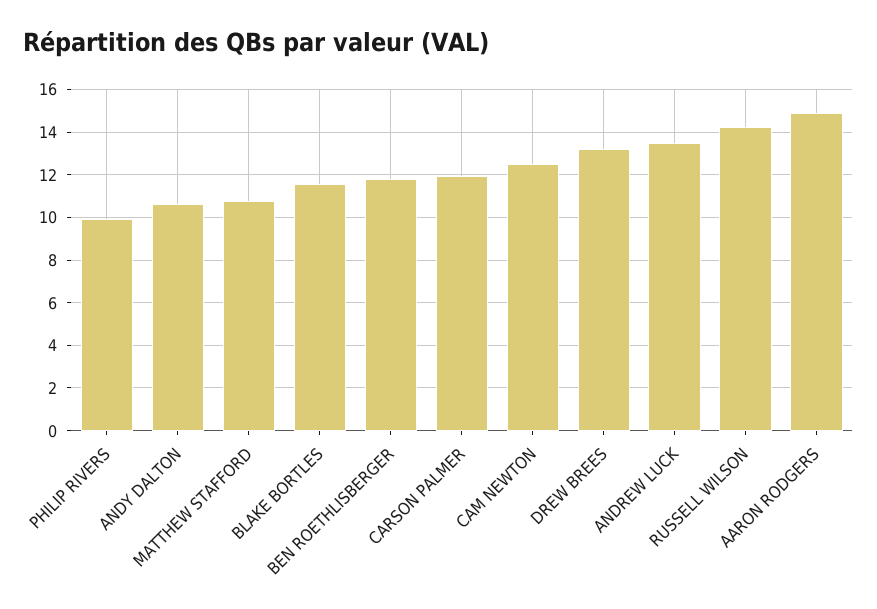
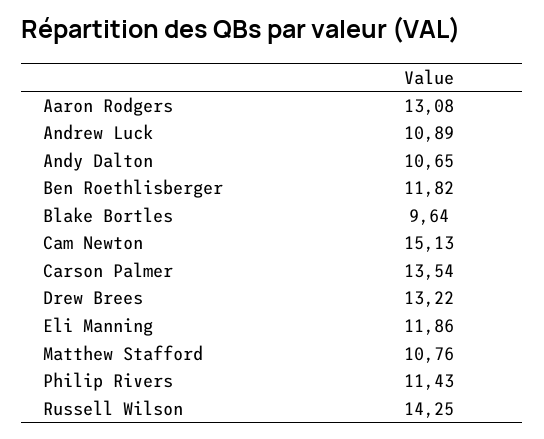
  {
-   "PHILIP RIVERS": 10,
+   "PHILIP RIVERS": 11.43,
    "ANDY DALTON": 10.65,
    "MATTHEW STAFFORD": 10.76,
-   "BLAKE BORTLES": 11.5,
+   "BLAKE BORTLES": 9.64,
    "BEN ROETHLISBERGER": 11.82,
-   "CARSON PALMER": 12,
+   "CARSON PALMER": 13.54,
-   "CAM NEWTON": 12.5,
+   "CAM NEWTON": 15.13,
    "DREW BREES": 13.22,
-   "ANDREW LUCK": 13.5,
+   "ANDREW LUCK": 10.89,
    "RUSSELL WILSON": 14.25,
-   "AARON RODGERS": 15
+   "AARON RODGERS": 13.08,
+   "Eli Manning": 11.86
  }

